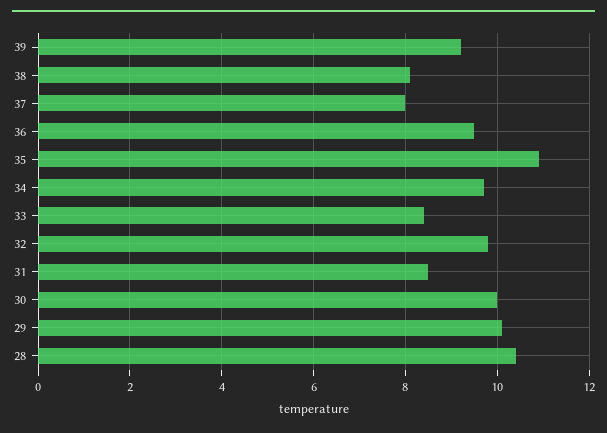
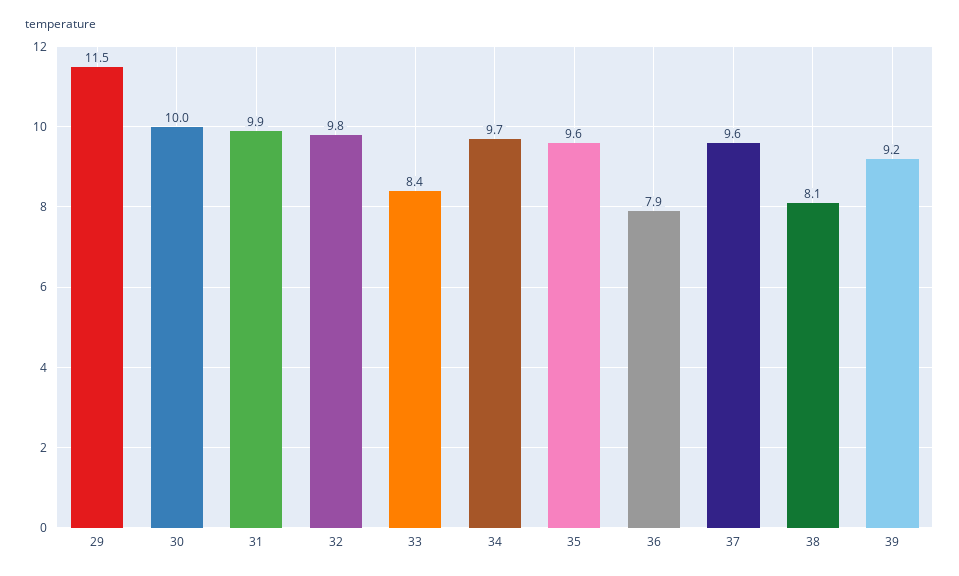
  {
    "39": 9.2,
    "38": 8.1,
-   "37": 8,
+   "37": 9.6,
-   "36": 9.5,
+   "36": 7.9,
-   "35": 11,
+   "35": 9.6,
    "34": 9.7,
    "33": 8.4,
    "32": 9.8,
-   "31": 8.5,
+   "31": 9.9,
    "30": 10,
-   "29": 10,
+   "29": 11.5
-   "28": 10.5
  }

